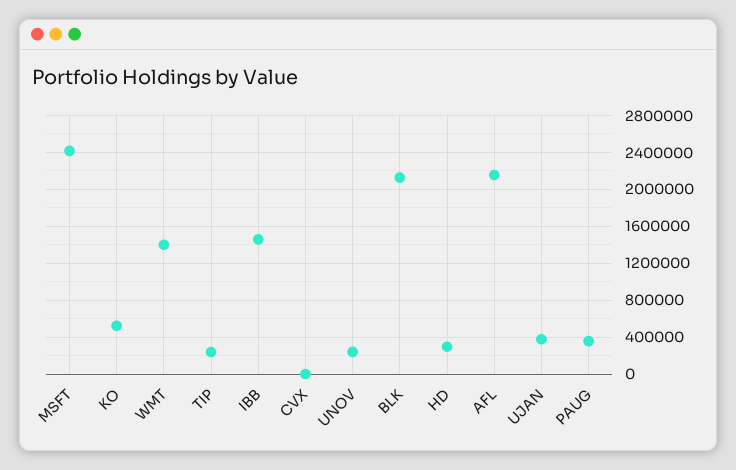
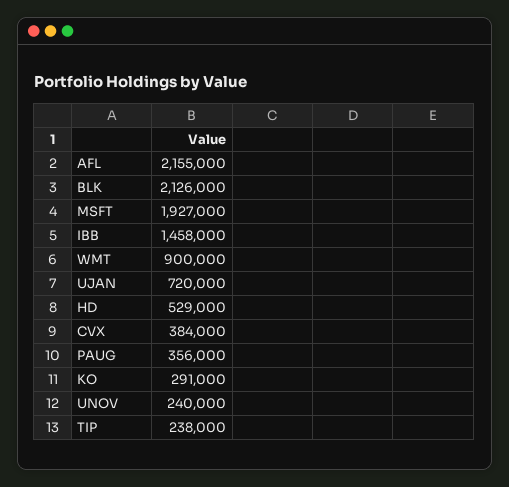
  {
-   "MSFT": 2400000,
+   "MSFT": 1927000,
-   "KO": 500000,
+   "KO": 291000,
-   "WMT": 1400000,
+   "WMT": 900000,
    "TIP": 238000,
    "IBB": 1458000,
-   "CVX": 0,
+   "CVX": 384000,
    "UNOV": 240000,
    "BLK": 2126000,
-   "HD": 300000,
+   "HD": 529000,
    "AFL": 2155000,
-   "UJAN": 400000,
+   "UJAN": 720000,
    "PAUG": 356000
  }

